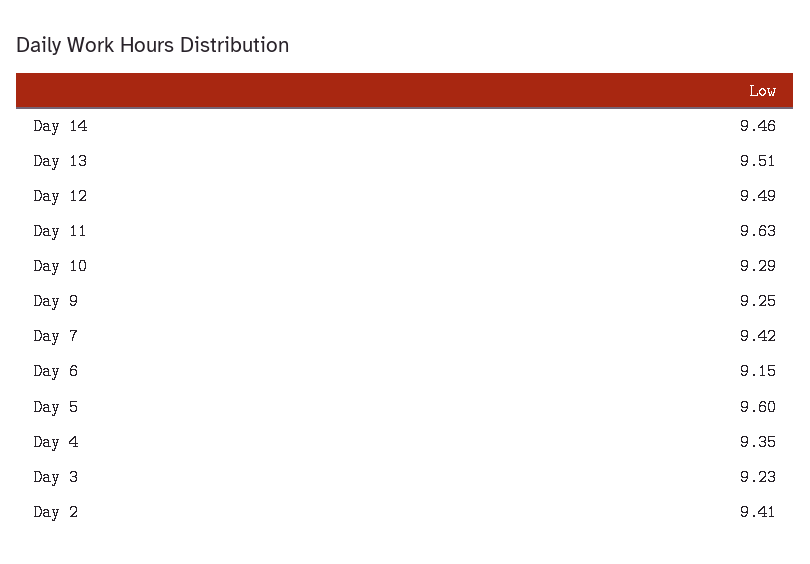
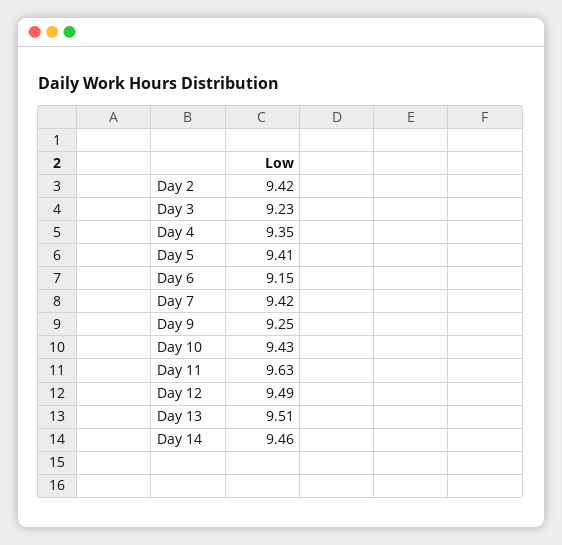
  {
    "Day 14": 9.46,
    "Day 13": 9.51,
    "Day 12": 9.49,
    "Day 11": 9.63,
-   "Day 10": 9.29,
+   "Day 10": 9.43,
    "Day 9": 9.25,
    "Day 7": 9.42,
    "Day 6": 9.15,
-   "Day 5": 9.6,
+   "Day 5": 9.41,
    "Day 4": 9.35,
    "Day 3": 9.23,
-   "Day 2": 9.41
+   "Day 2": 9.42
  }

